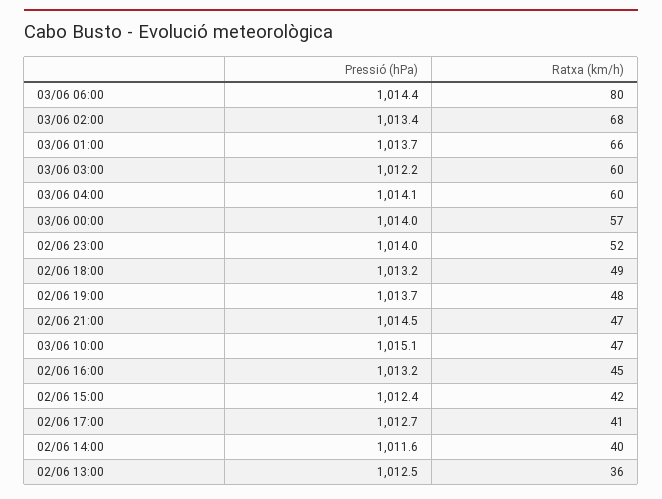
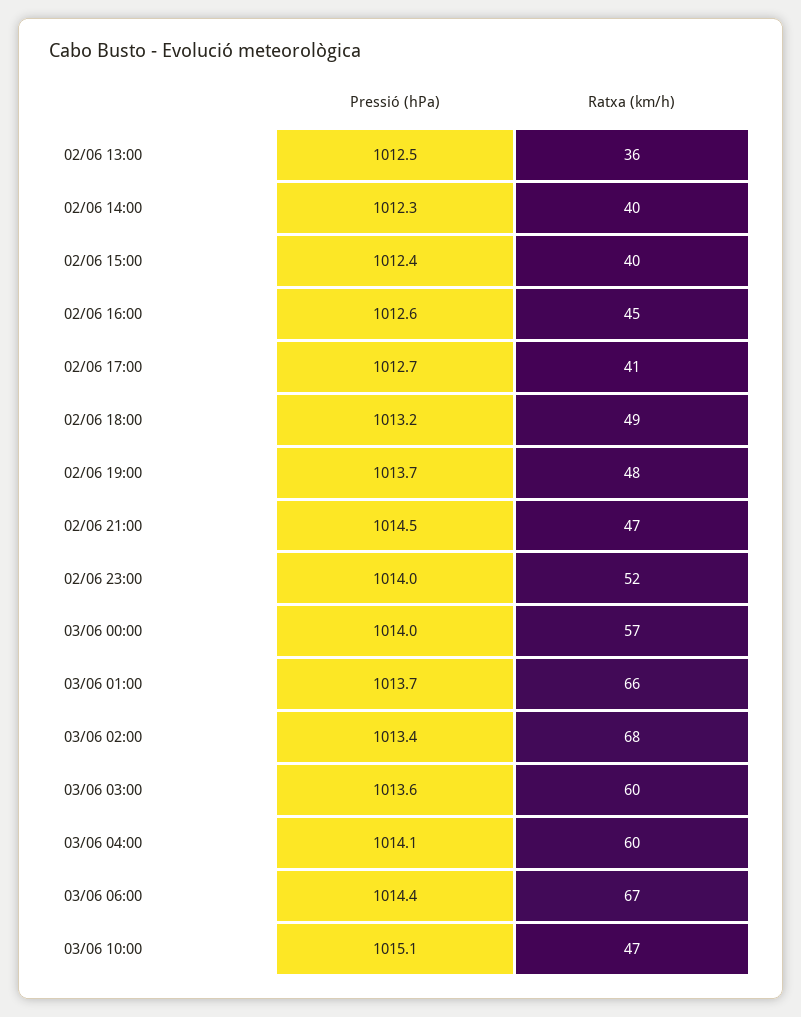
  {
    "Pressió (hPa)": {
      "03/06 06:00": 1014.4,
      "03/06 02:00": 1013.4,
      "03/06 01:00": 1013.7,
-     "03/06 03:00": 1012.2,
+     "03/06 03:00": 1013.6,
      "03/06 04:00": 1014.1,
      "03/06 00:00": 1014,
      "02/06 23:00": 1014,
      "02/06 18:00": 1013.2,
      "02/06 19:00": 1013.7,
      "02/06 21:00": 1014.5,
      "03/06 10:00": 1015.1,
-     "02/06 16:00": 1013.2,
+     "02/06 16:00": 1012.6,
      "02/06 15:00": 1012.4,
      "02/06 17:00": 1012.7,
-     "02/06 14:00": 1011.6,
+     "02/06 14:00": 1012.3,
      "02/06 13:00": 1012.5
    },
    "Ratxa (km/h)": {
-     "03/06 06:00": 80,
+     "03/06 06:00": 67,
      "03/06 02:00": 68,
      "03/06 01:00": 66,
      "03/06 03:00": 60,
      "03/06 04:00": 60,
      "03/06 00:00": 57,
      "02/06 23:00": 52,
      "02/06 18:00": 49,
      "02/06 19:00": 48,
      "02/06 21:00": 47,
      "03/06 10:00": 47,
      "02/06 16:00": 45,
-     "02/06 15:00": 42,
+     "02/06 15:00": 40,
      "02/06 17:00": 41,
      "02/06 14:00": 40,
      "02/06 13:00": 36
    }
  }

